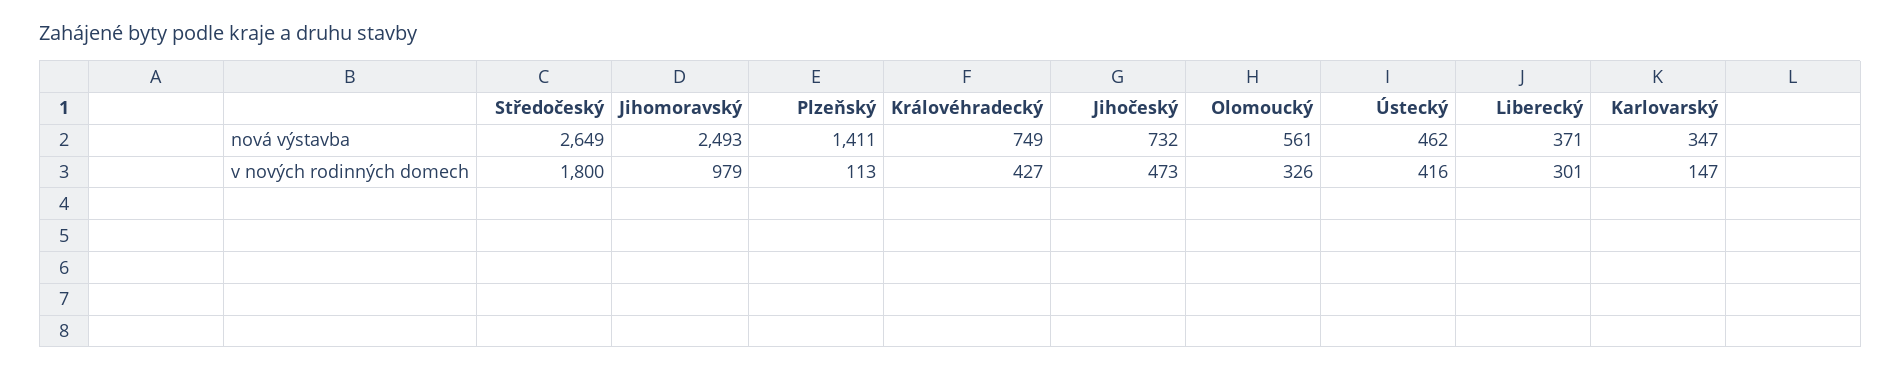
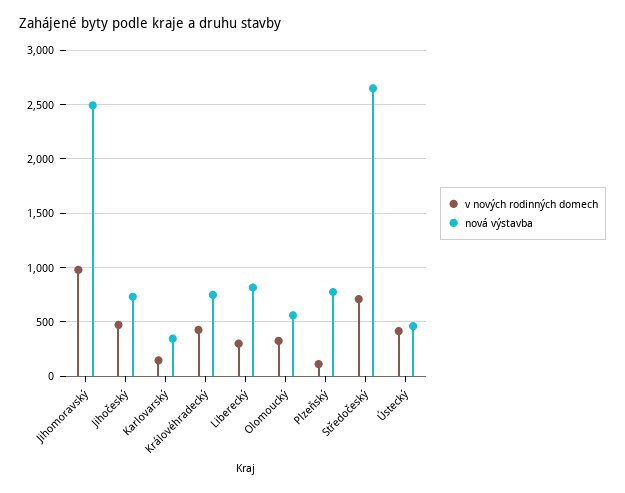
  {
    "nová výstavba": {
      "Středočeský": 2649,
      "Jihomoravský": 2493,
-     "Plzeňský": 1411,
+     "Plzeňský": 800,
      "Královéhradecký": 749,
      "Jihočeský": 732,
      "Olomoucký": 561,
      "Ústecký": 462,
-     "Liberecký": 371,
+     "Liberecký": 800,
      "Karlovarský": 347
    },
    "v nových rodinných domech": {
-     "Středočeský": 1800,
+     "Středočeský": 700,
      "Jihomoravský": 979,
      "Plzeňský": 113,
      "Královéhradecký": 427,
      "Jihočeský": 473,
      "Olomoucký": 326,
      "Ústecký": 416,
      "Liberecký": 301,
      "Karlovarský": 147
    }
  }

